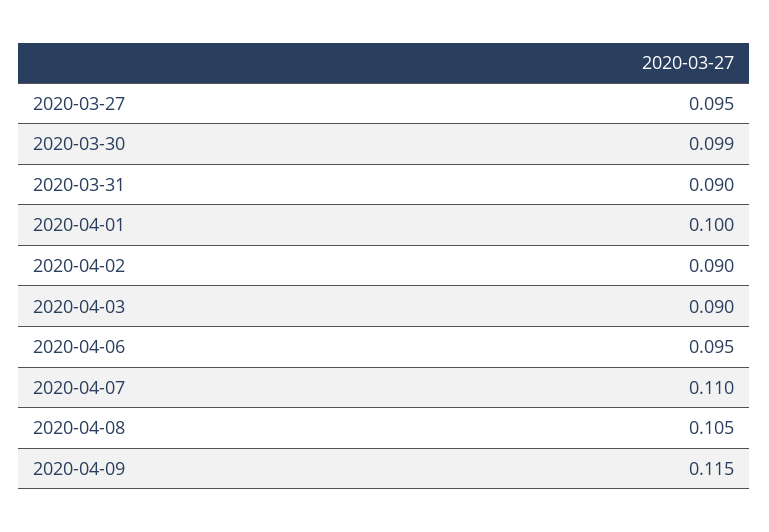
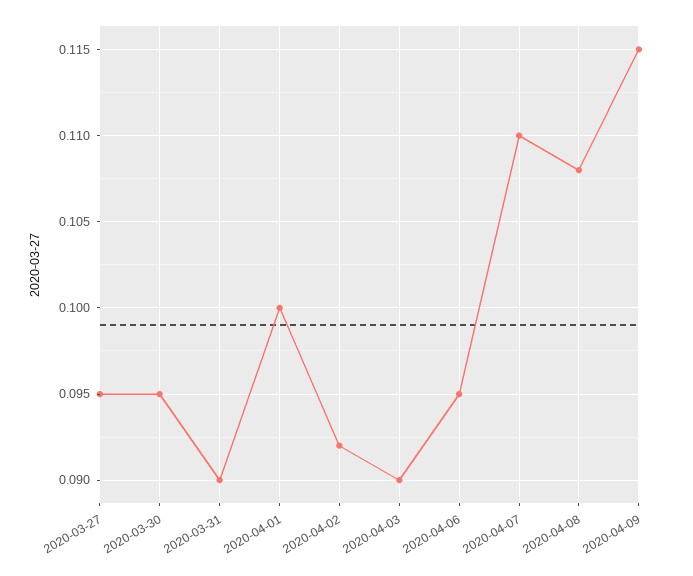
  {
    "2020-03-27": 0.095,
-   "2020-03-30": 0.099,
+   "2020-03-30": 0.095,
    "2020-03-31": 0.09,
    "2020-04-01": 0.1,
-   "2020-04-02": 0.09,
+   "2020-04-02": 0.092,
    "2020-04-03": 0.09,
    "2020-04-06": 0.095,
    "2020-04-07": 0.11,
-   "2020-04-08": 0.105,
+   "2020-04-08": 0.108,
    "2020-04-09": 0.115
  }

